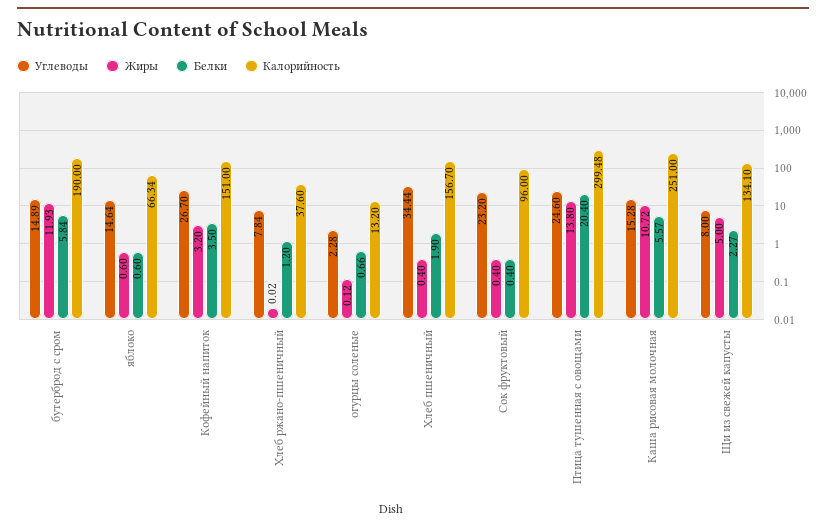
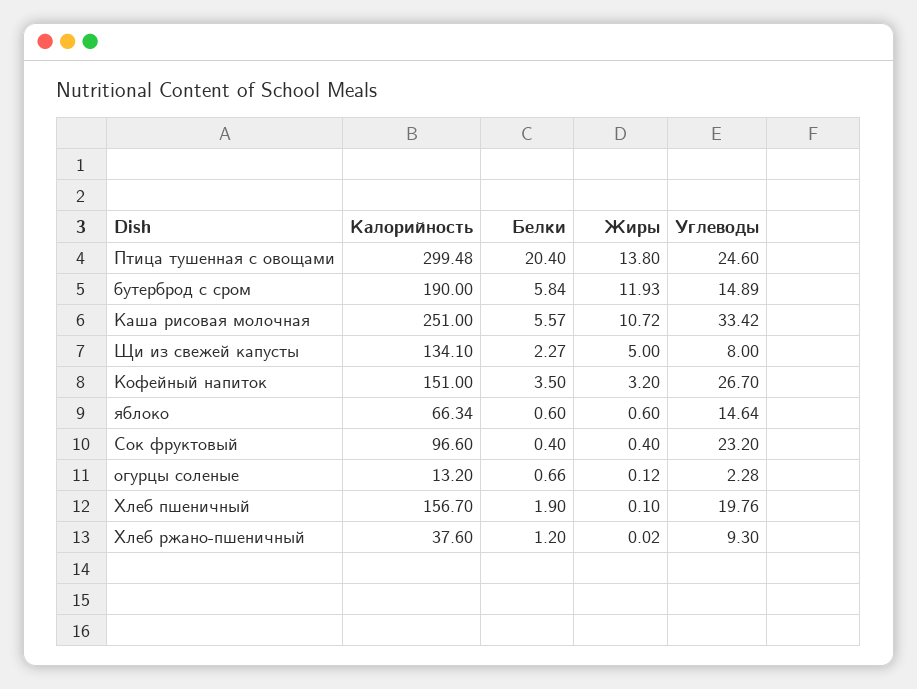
  {
    "Углеводы": {
      "бутерброд с сром": 14.89,
      "яблоко": 14.64,
      "Кофейный напиток": 26.7,
-     "Хлеб ржано-пшеничный": 7.84,
+     "Хлеб ржано-пшеничный": 9.3,
      "огурцы соленые": 2.28,
-     "Хлеб пшеничный": 34.44,
+     "Хлеб пшеничный": 19.76,
      "Сок фруктовый": 23.2,
      "Птица тушенная с овощами": 24.6,
-     "Каша рисовая молочная": 15.28,
+     "Каша рисовая молочная": 33.42,
      "Щи из свежей капусты": 8
    },
    "Жиры": {
      "бутерброд с сром": 11.93,
      "яблоко": 0.6,
      "Кофейный напиток": 3.2,
      "Хлеб ржано-пшеничный": 0.02,
      "огурцы соленые": 0.12,
-     "Хлеб пшеничный": 0.4,
+     "Хлеб пшеничный": 0.1,
      "Сок фруктовый": 0.4,
      "Птица тушенная с овощами": 13.8,
      "Каша рисовая молочная": 10.72,
      "Щи из свежей капусты": 5
    },
    "Белки": {
      "бутерброд с сром": 5.84,
      "яблоко": 0.6,
      "Кофейный напиток": 3.5,
      "Хлеб ржано-пшеничный": 1.2,
      "огурцы соленые": 0.66,
      "Хлеб пшеничный": 1.9,
      "Сок фруктовый": 0.4,
      "Птица тушенная с овощами": 20.4,
      "Каша рисовая молочная": 5.57,
      "Щи из свежей капусты": 2.27
    },
    "Калорийность": {
      "бутерброд с сром": 190,
      "яблоко": 66.34,
      "Кофейный напиток": 151,
      "Хлеб ржано-пшеничный": 37.6,
      "огурцы соленые": 13.2,
      "Хлеб пшеничный": 156.7,
-     "Сок фруктовый": 96,
+     "Сок фруктовый": 96.6,
      "Птица тушенная с овощами": 299.48,
      "Каша рисовая молочная": 251,
      "Щи из свежей капусты": 134.1
    }
  }

